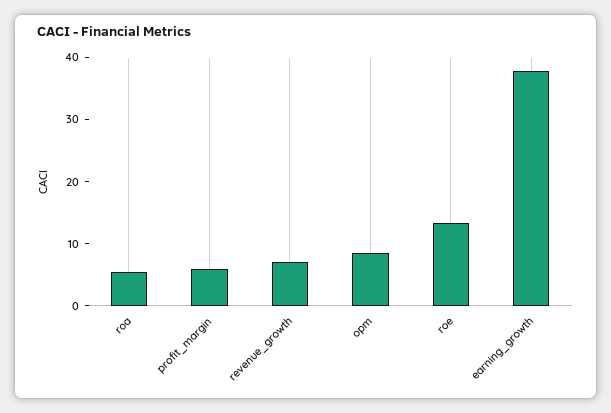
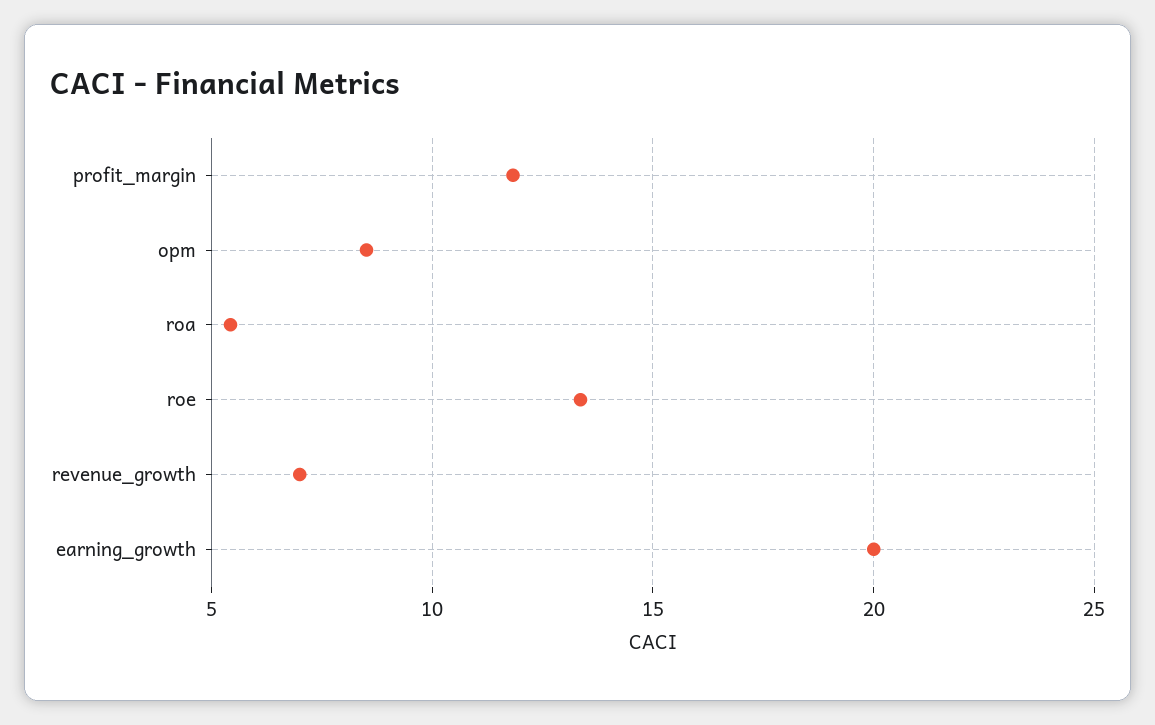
  {
    "roa": 5.5,
-   "profit_margin": 6,
+   "profit_margin": 12,
    "revenue_growth": 7,
    "opm": 8.5,
    "roe": 13.5,
-   "earning_growth": 38
+   "earning_growth": 20
  }

